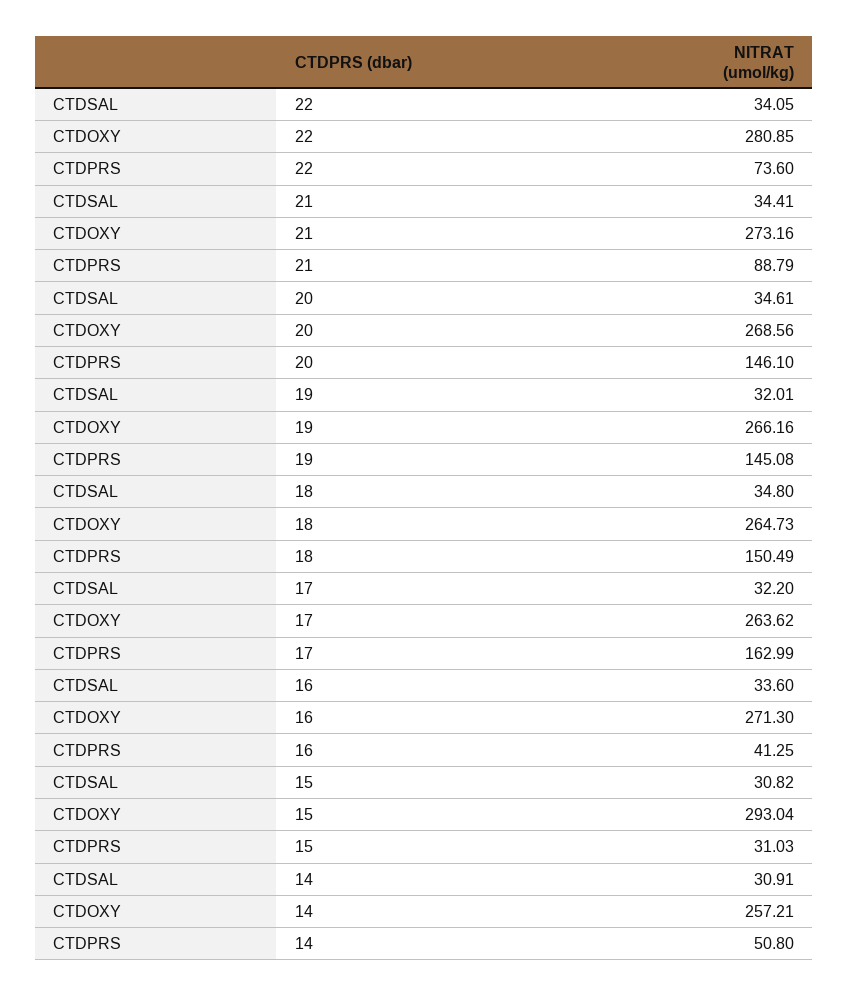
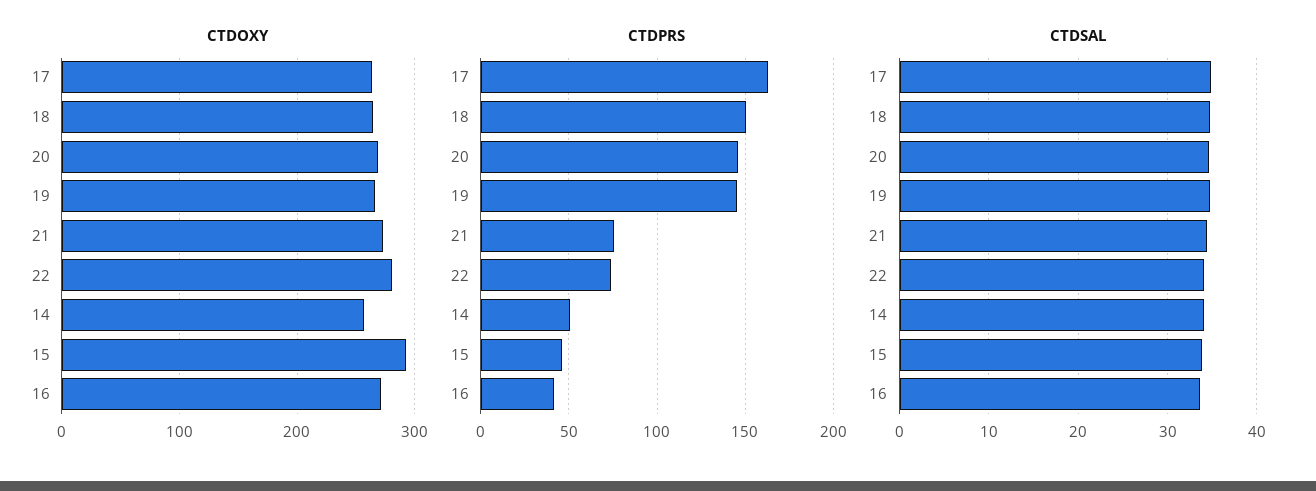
  {
    "CTDSAL": {
      "22": 34.05,
      "21": 34.41,
      "20": 34.61,
-     "19": 32.01,
+     "19": 35,
      "18": 34.8,
-     "17": 32.2,
+     "17": 35,
      "16": 33.6,
-     "15": 30.82,
+     "15": 34,
-     "14": 30.91
+     "14": 34
    },
    "CTDOXY": {
      "22": 280.85,
      "21": 273.16,
      "20": 268.56,
      "19": 266.16,
      "18": 264.73,
      "17": 263.62,
      "16": 271.3,
      "15": 293.04,
      "14": 257.21
    },
    "CTDPRS": {
      "22": 73.6,
-     "21": 88.79,
+     "21": 75,
      "20": 146.1,
      "19": 145.08,
      "18": 150.49,
      "17": 162.99,
      "16": 41.25,
-     "15": 31.03,
+     "15": 45,
      "14": 50.8
    }
  }

